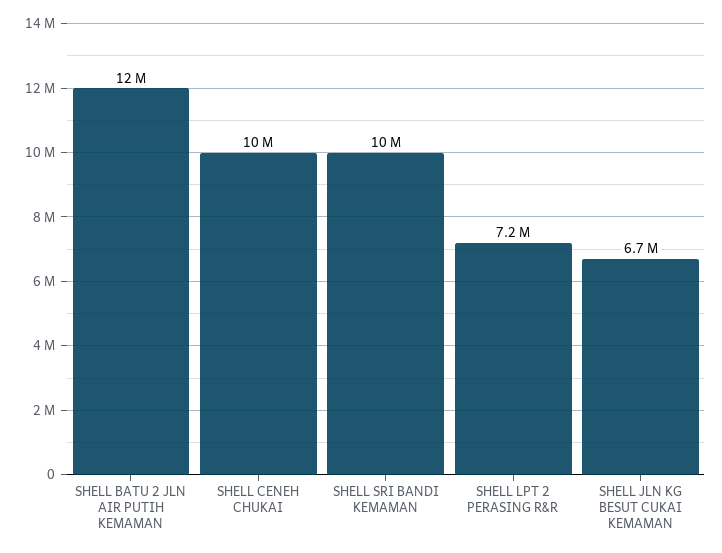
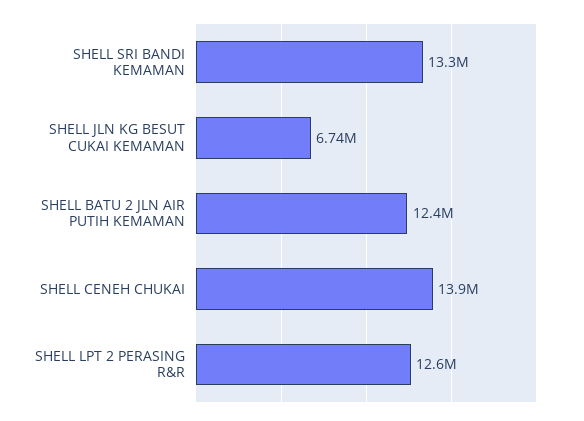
  {
    "SHELL BATU 2 JLN AIR PUTIH KEMAMAN": 12400000,
-   "SHELL CENEH CHUKAI": 10000000,
+   "SHELL CENEH CHUKAI": 13900000,
-   "SHELL SRI BANDI KEMAMAN": 10000000,
+   "SHELL SRI BANDI KEMAMAN": 13300000,
-   "SHELL LPT 2 PERASING R&R": 7200000,
+   "SHELL LPT 2 PERASING R&R": 12600000,
    "SHELL JLN KG BESUT CUKAI KEMAMAN": 6740000
  }

